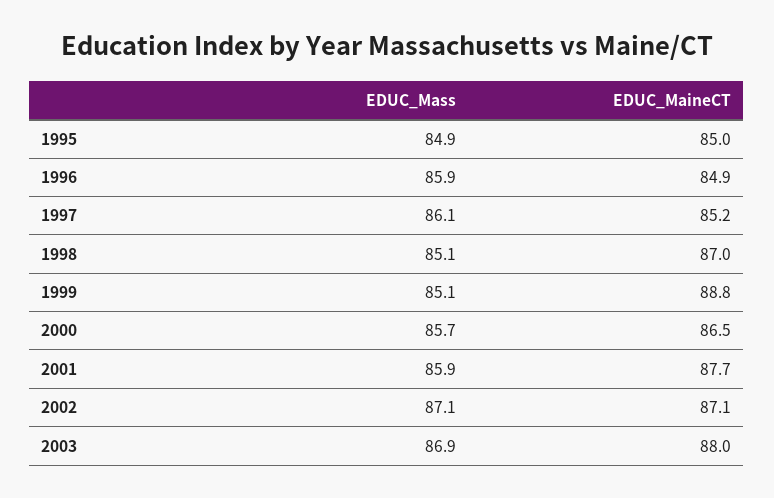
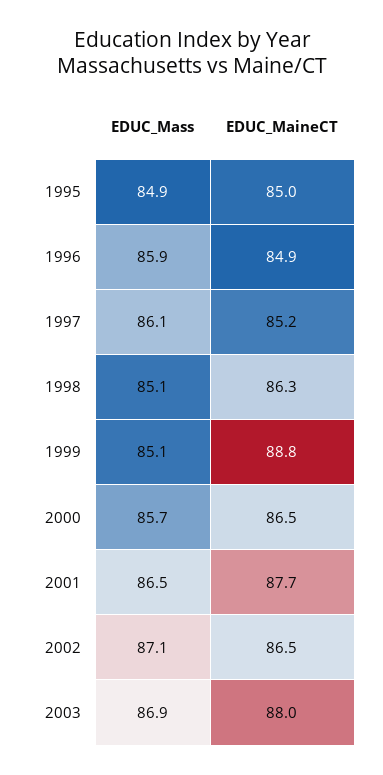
  {
    "EDUC_Mass": {
      "1995": 84.9,
      "1996": 85.9,
      "1997": 86.1,
      "1998": 85.1,
      "1999": 85.1,
      "2000": 85.7,
-     "2001": 85.9,
+     "2001": 86.5,
      "2002": 87.1,
      "2003": 86.9
    },
    "EDUC_MaineCT": {
      "1995": 85,
      "1996": 84.9,
      "1997": 85.2,
-     "1998": 87,
+     "1998": 86.3,
      "1999": 88.8,
      "2000": 86.5,
      "2001": 87.7,
-     "2002": 87.1,
+     "2002": 86.5,
      "2003": 88
    }
  }

